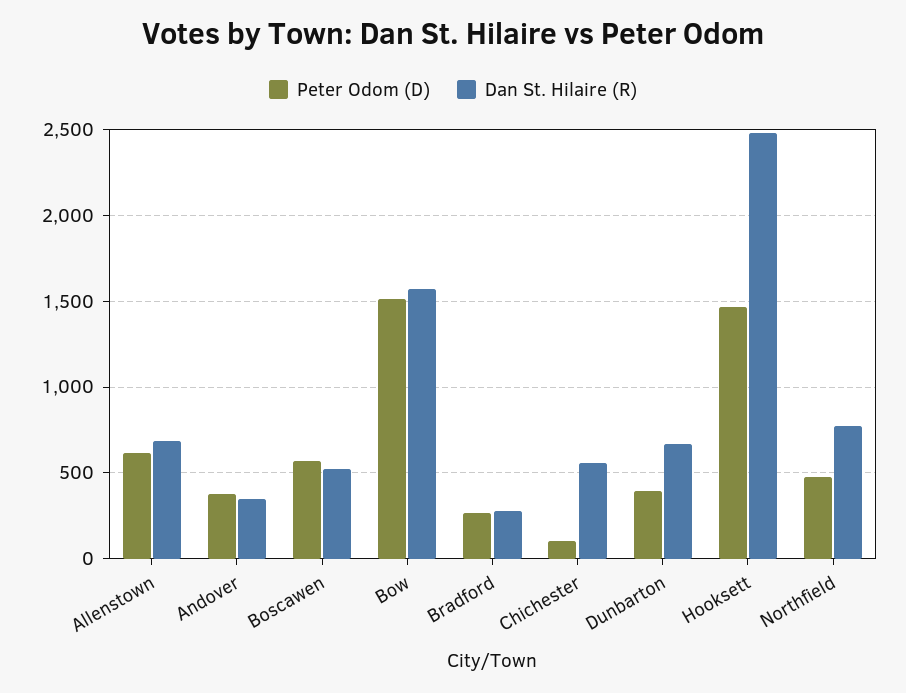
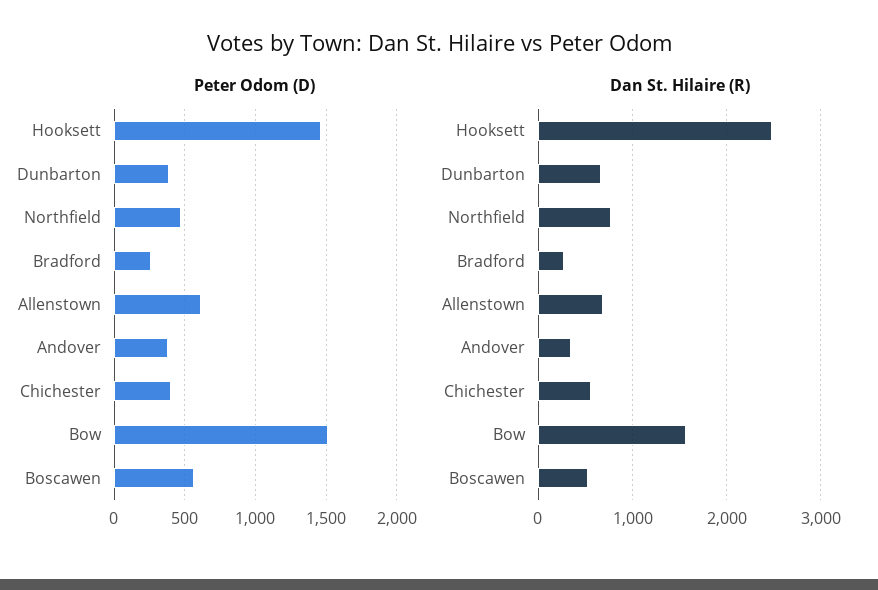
  {
    "Peter Odom (D)": {
      "Allenstown": 600,
      "Andover": 400,
      "Boscawen": 550,
      "Bow": 1500,
      "Bradford": 250,
-     "Chichester": 100,
+     "Chichester": 400,
      "Dunbarton": 400,
      "Hooksett": 1450,
      "Northfield": 450
    },
    "Dan St. Hilaire (R)": {
      "Allenstown": 700,
      "Andover": 350,
      "Boscawen": 500,
      "Bow": 1550,
      "Bradford": 300,
      "Chichester": 550,
      "Dunbarton": 650,
      "Hooksett": 2500,
      "Northfield": 750
    }
  }

